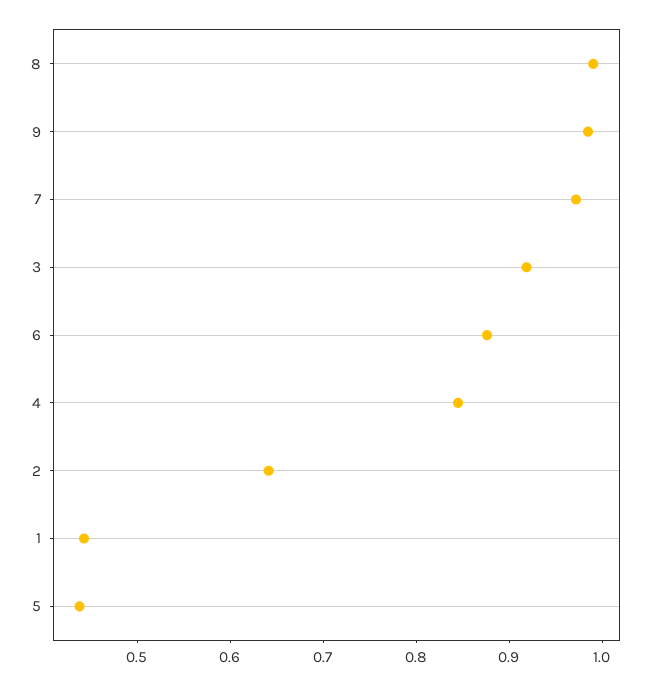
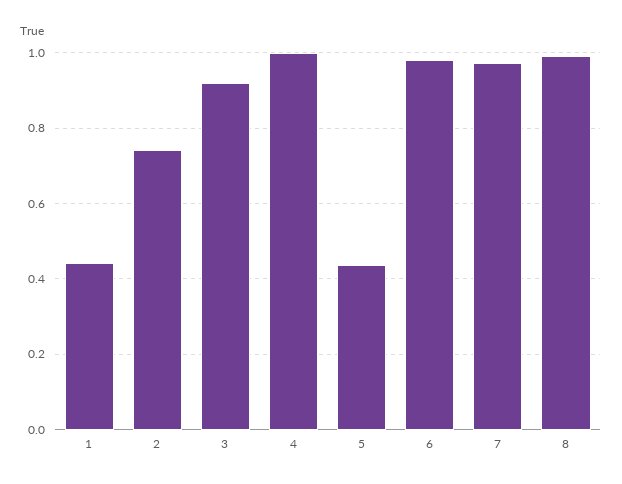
  {
    "8": 1,
-   "9": 0.98,
    "7": 0.98,
    "3": 0.92,
-   "6": 0.88,
+   "6": 0.98,
-   "4": 0.84,
+   "4": 1,
-   "2": 0.64,
+   "2": 0.74,
    "1": 0.44,
    "5": 0.44
  }

